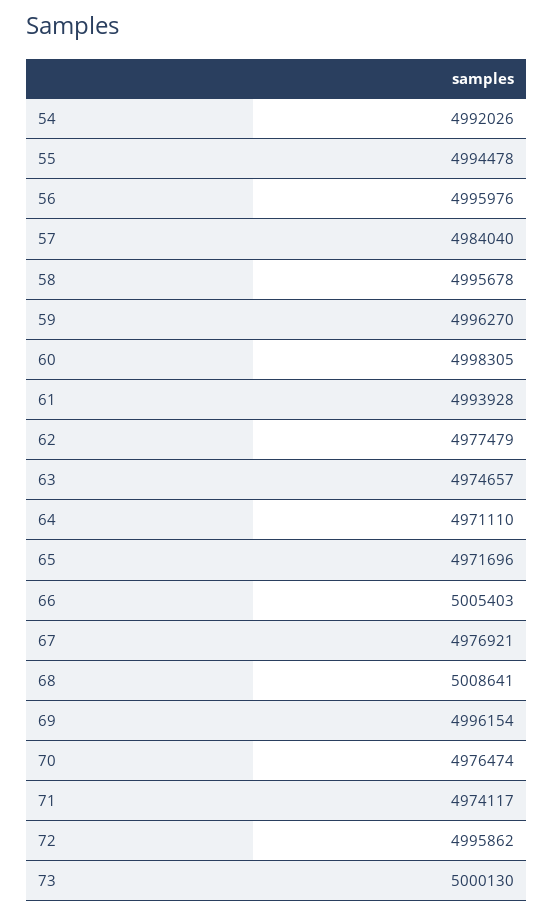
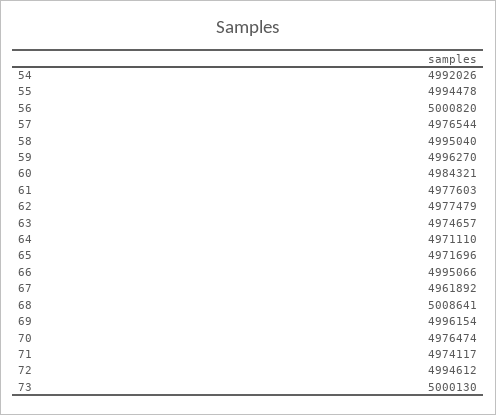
  {
    "54": 4992026,
    "55": 4994478,
-   "56": 4995976,
+   "56": 5000820,
-   "57": 4984040,
+   "57": 4976544,
-   "58": 4995678,
+   "58": 4995040,
    "59": 4996270,
-   "60": 4998305,
+   "60": 4984321,
-   "61": 4993928,
+   "61": 4977603,
    "62": 4977479,
    "63": 4974657,
    "64": 4971110,
    "65": 4971696,
-   "66": 5005403,
+   "66": 4995066,
-   "67": 4976921,
+   "67": 4961892,
    "68": 5008641,
    "69": 4996154,
    "70": 4976474,
    "71": 4974117,
-   "72": 4995862,
+   "72": 4994612,
    "73": 5000130
  }

